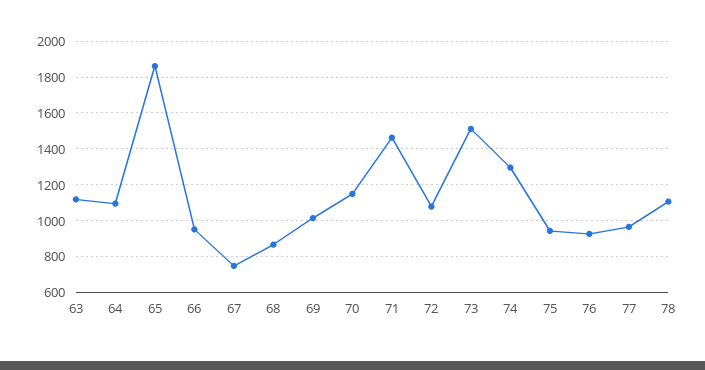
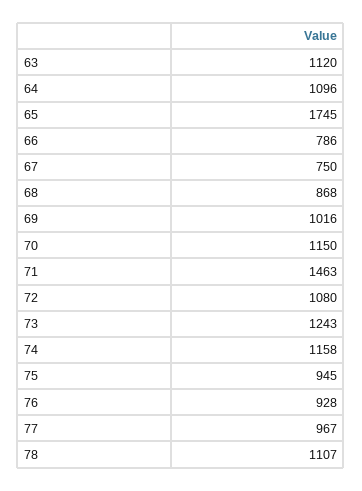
  {
    "63": 1120,
    "64": 1096,
-   "65": 1850,
+   "65": 1745,
-   "66": 950,
+   "66": 786,
    "67": 750,
    "68": 868,
    "69": 1016,
    "70": 1150,
    "71": 1463,
    "72": 1080,
-   "73": 1500,
+   "73": 1243,
-   "74": 1300,
+   "74": 1158,
    "75": 945,
    "76": 928,
    "77": 967,
    "78": 1107
  }

